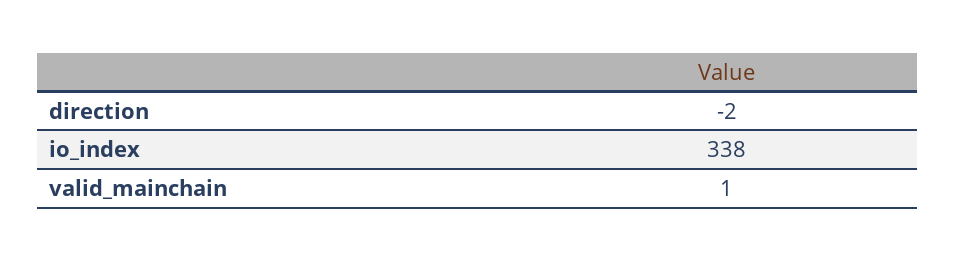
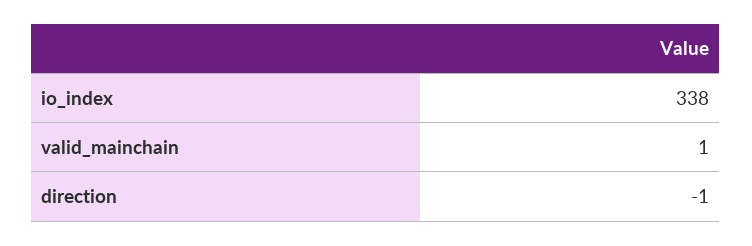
  {
-   "direction": -2,
+   "direction": -1,
    "io_index": 338,
    "valid_mainchain": 1
  }

